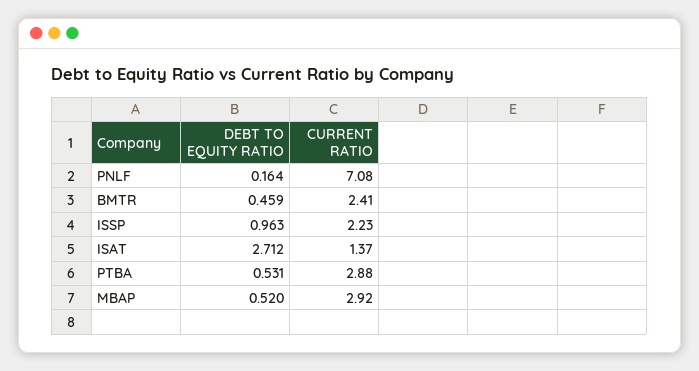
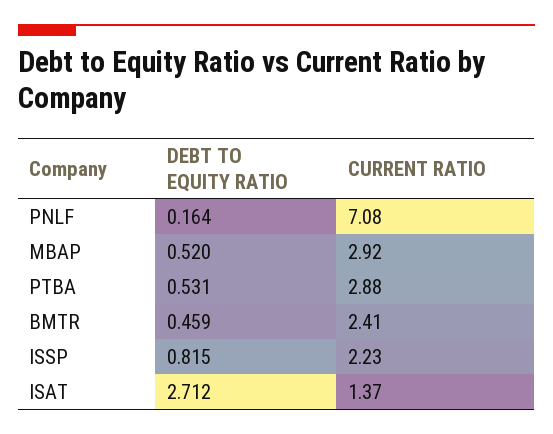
  {
    "DEBT TO EQUITY RATIO": {
      "PNLF": 0.164,
      "BMTR": 0.459,
-     "ISSP": 0.963,
+     "ISSP": 0.815,
      "ISAT": 2.712,
      "PTBA": 0.531,
      "MBAP": 0.52
    },
    "CURRENT RATIO": {
      "PNLF": 7.08,
      "BMTR": 2.41,
      "ISSP": 2.23,
      "ISAT": 1.37,
      "PTBA": 2.88,
      "MBAP": 2.92
    }
  }

